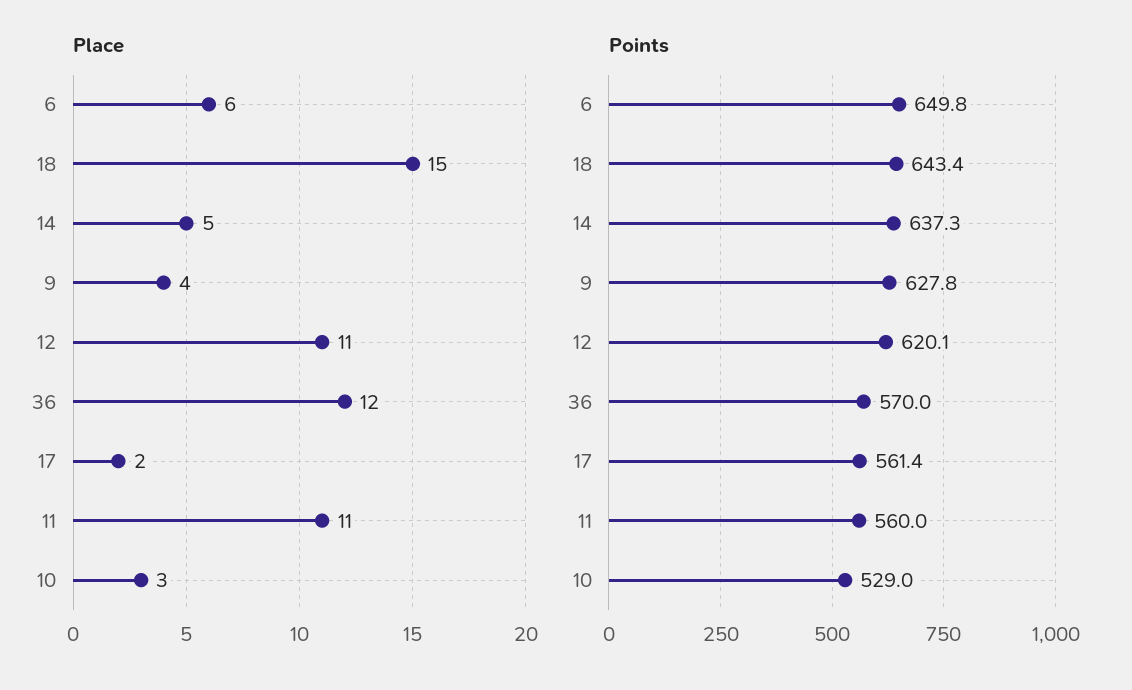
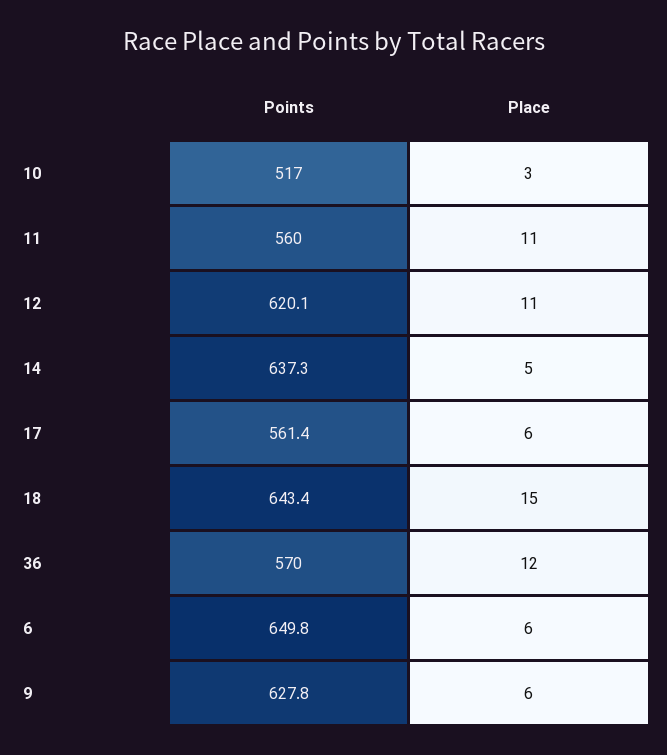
  {
    "Place": {
      "6": 6,
      "18": 15,
      "14": 5,
-     "9": 4,
+     "9": 6,
      "12": 11,
      "36": 12,
-     "17": 2,
+     "17": 6,
      "11": 11,
      "10": 3
    },
    "Points": {
      "6": 649.8,
      "18": 643.4,
      "14": 637.3,
      "9": 627.8,
      "12": 620.1,
      "36": 570,
      "17": 561.4,
      "11": 560,
-     "10": 529
+     "10": 517
    }
  }

